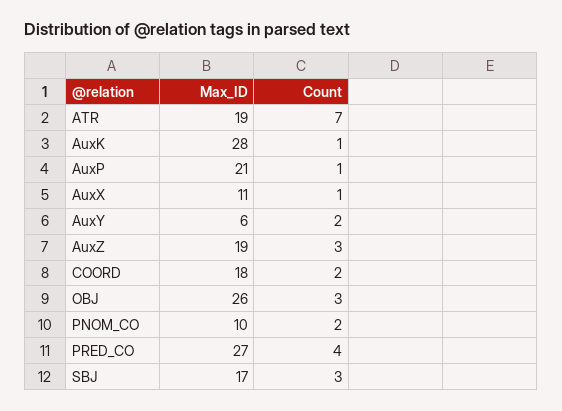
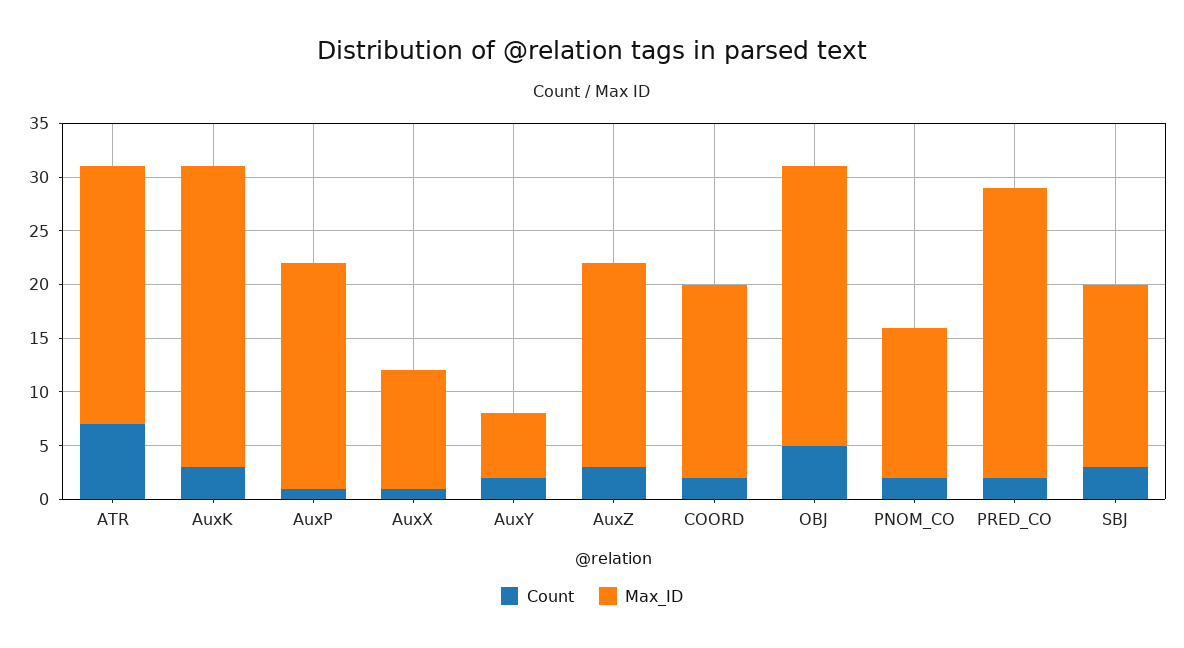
  {
    "Max_ID": {
-     "ATR": 19,
+     "ATR": 24,
      "AuxK": 28,
      "AuxP": 21,
      "AuxX": 11,
      "AuxY": 6,
      "AuxZ": 19,
      "COORD": 18,
      "OBJ": 26,
-     "PNOM_CO": 10,
+     "PNOM_CO": 14,
      "PRED_CO": 27,
      "SBJ": 17
    },
    "Count": {
      "ATR": 7,
-     "AuxK": 1,
+     "AuxK": 3,
      "AuxP": 1,
      "AuxX": 1,
      "AuxY": 2,
      "AuxZ": 3,
      "COORD": 2,
-     "OBJ": 3,
+     "OBJ": 5,
      "PNOM_CO": 2,
-     "PRED_CO": 4,
+     "PRED_CO": 2,
      "SBJ": 3
    }
  }

